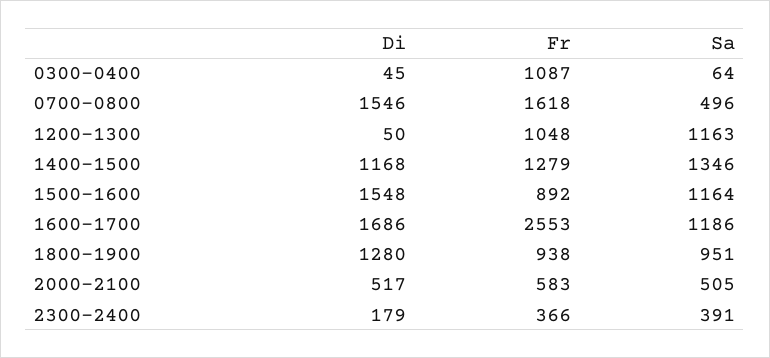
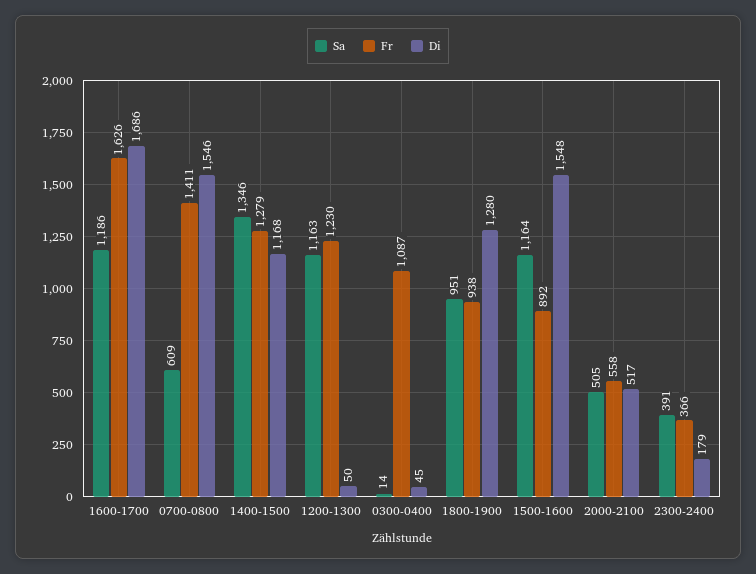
  {
    "Di": {
      "0300-0400": 45,
      "0700-0800": 1546,
      "1200-1300": 50,
      "1400-1500": 1168,
      "1500-1600": 1548,
      "1600-1700": 1686,
      "1800-1900": 1280,
      "2000-2100": 517,
      "2300-2400": 179
    },
    "Fr": {
      "0300-0400": 1087,
-     "0700-0800": 1618,
+     "0700-0800": 1411,
-     "1200-1300": 1048,
+     "1200-1300": 1230,
      "1400-1500": 1279,
      "1500-1600": 892,
-     "1600-1700": 2553,
+     "1600-1700": 1626,
      "1800-1900": 938,
-     "2000-2100": 583,
+     "2000-2100": 558,
      "2300-2400": 366
    },
    "Sa": {
-     "0300-0400": 64,
+     "0300-0400": 14,
-     "0700-0800": 496,
+     "0700-0800": 609,
      "1200-1300": 1163,
      "1400-1500": 1346,
      "1500-1600": 1164,
      "1600-1700": 1186,
      "1800-1900": 951,
      "2000-2100": 505,
      "2300-2400": 391
    }
  }

